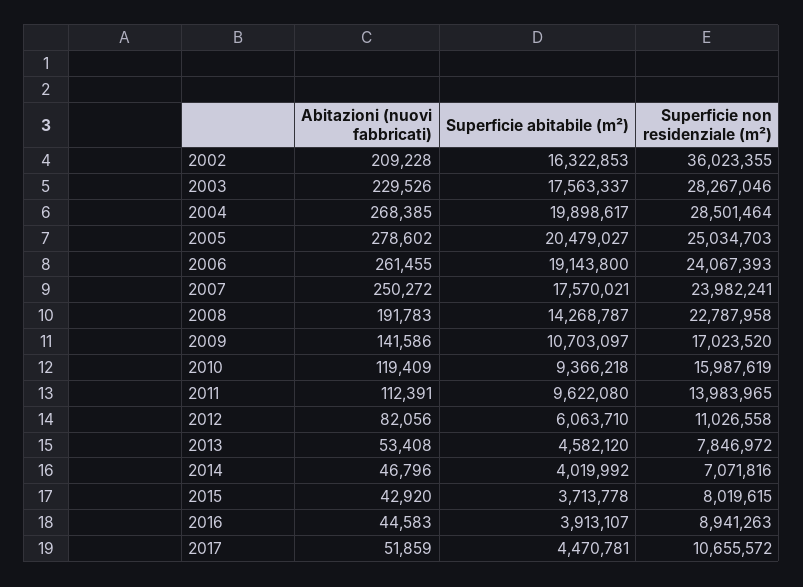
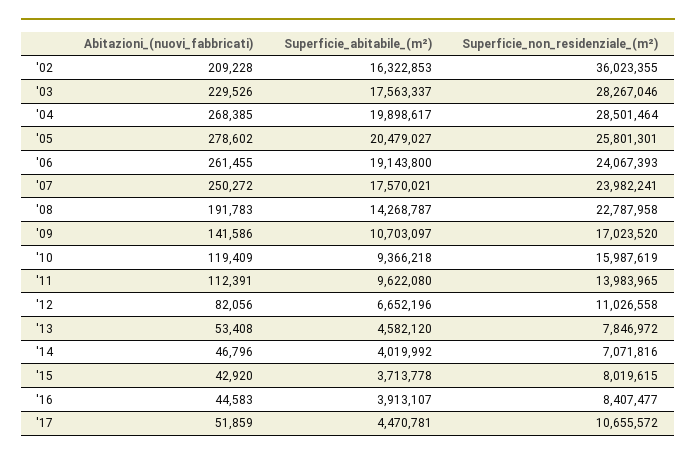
  {
    "Abitazioni (nuovi fabbricati)": {
      "2002": 209228,
      "2003": 229526,
      "2004": 268385,
      "2005": 278602,
      "2006": 261455,
      "2007": 250272,
      "2008": 191783,
      "2009": 141586,
      "2010": 119409,
      "2011": 112391,
      "2012": 82056,
      "2013": 53408,
      "2014": 46796,
      "2015": 42920,
      "2016": 44583,
      "2017": 51859
    },
    "Superficie abitabile (m²)": {
      "2002": 16322853,
      "2003": 17563337,
      "2004": 19898617,
      "2005": 20479027,
      "2006": 19143800,
      "2007": 17570021,
      "2008": 14268787,
      "2009": 10703097,
      "2010": 9366218,
      "2011": 9622080,
-     "2012": 6063710,
+     "2012": 6652196,
      "2013": 4582120,
      "2014": 4019992,
      "2015": 3713778,
      "2016": 3913107,
      "2017": 4470781
    },
    "Superficie non residenziale (m²)": {
      "2002": 36023355,
      "2003": 28267046,
      "2004": 28501464,
-     "2005": 25034703,
+     "2005": 25801301,
      "2006": 24067393,
      "2007": 23982241,
      "2008": 22787958,
      "2009": 17023520,
      "2010": 15987619,
      "2011": 13983965,
      "2012": 11026558,
      "2013": 7846972,
      "2014": 7071816,
      "2015": 8019615,
-     "2016": 8941263,
+     "2016": 8407477,
      "2017": 10655572
    }
  }

